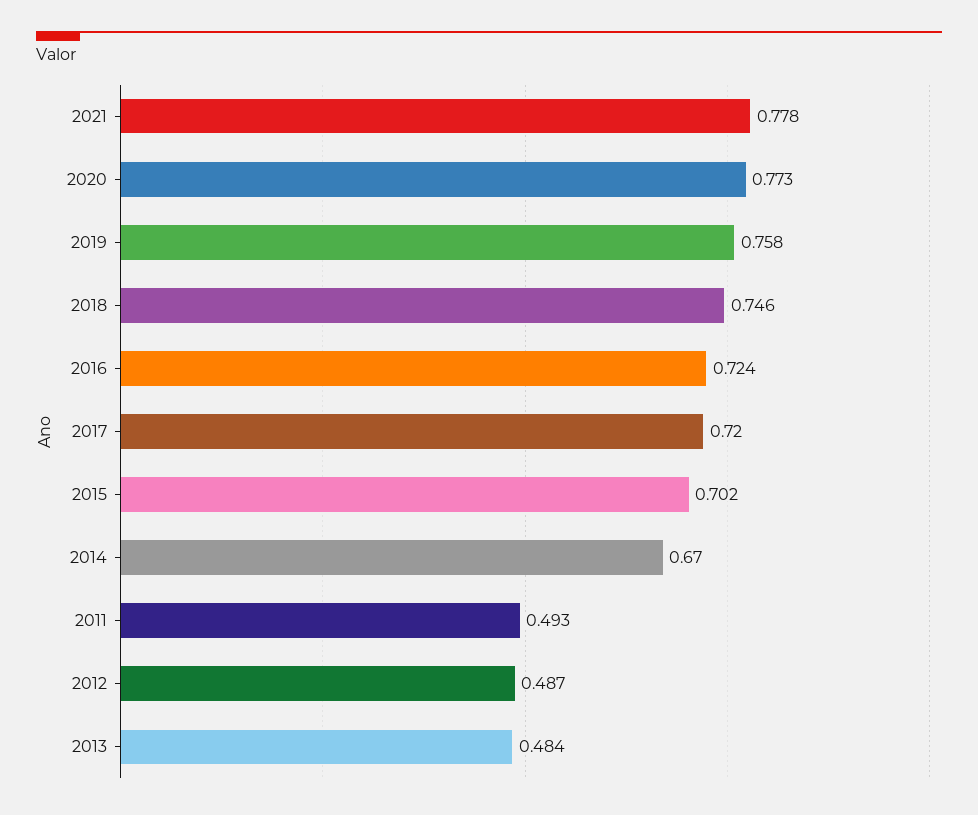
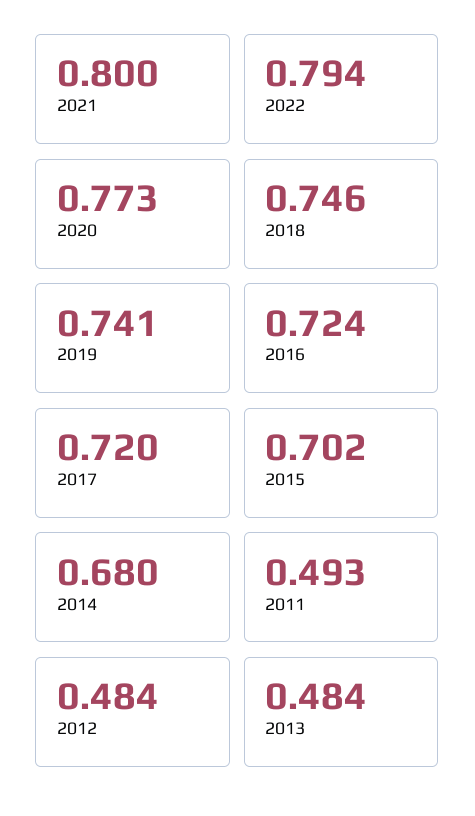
  {
-   "2021": 0.778,
+   "2021": 0.8,
    "2020": 0.773,
-   "2019": 0.758,
+   "2019": 0.741,
    "2018": 0.746,
    "2016": 0.724,
    "2017": 0.72,
    "2015": 0.702,
-   "2014": 0.67,
+   "2014": 0.68,
    "2011": 0.493,
-   "2012": 0.487,
+   "2012": 0.484,
-   "2013": 0.484
+   "2013": 0.484,
+   "2022": 0.794
  }

